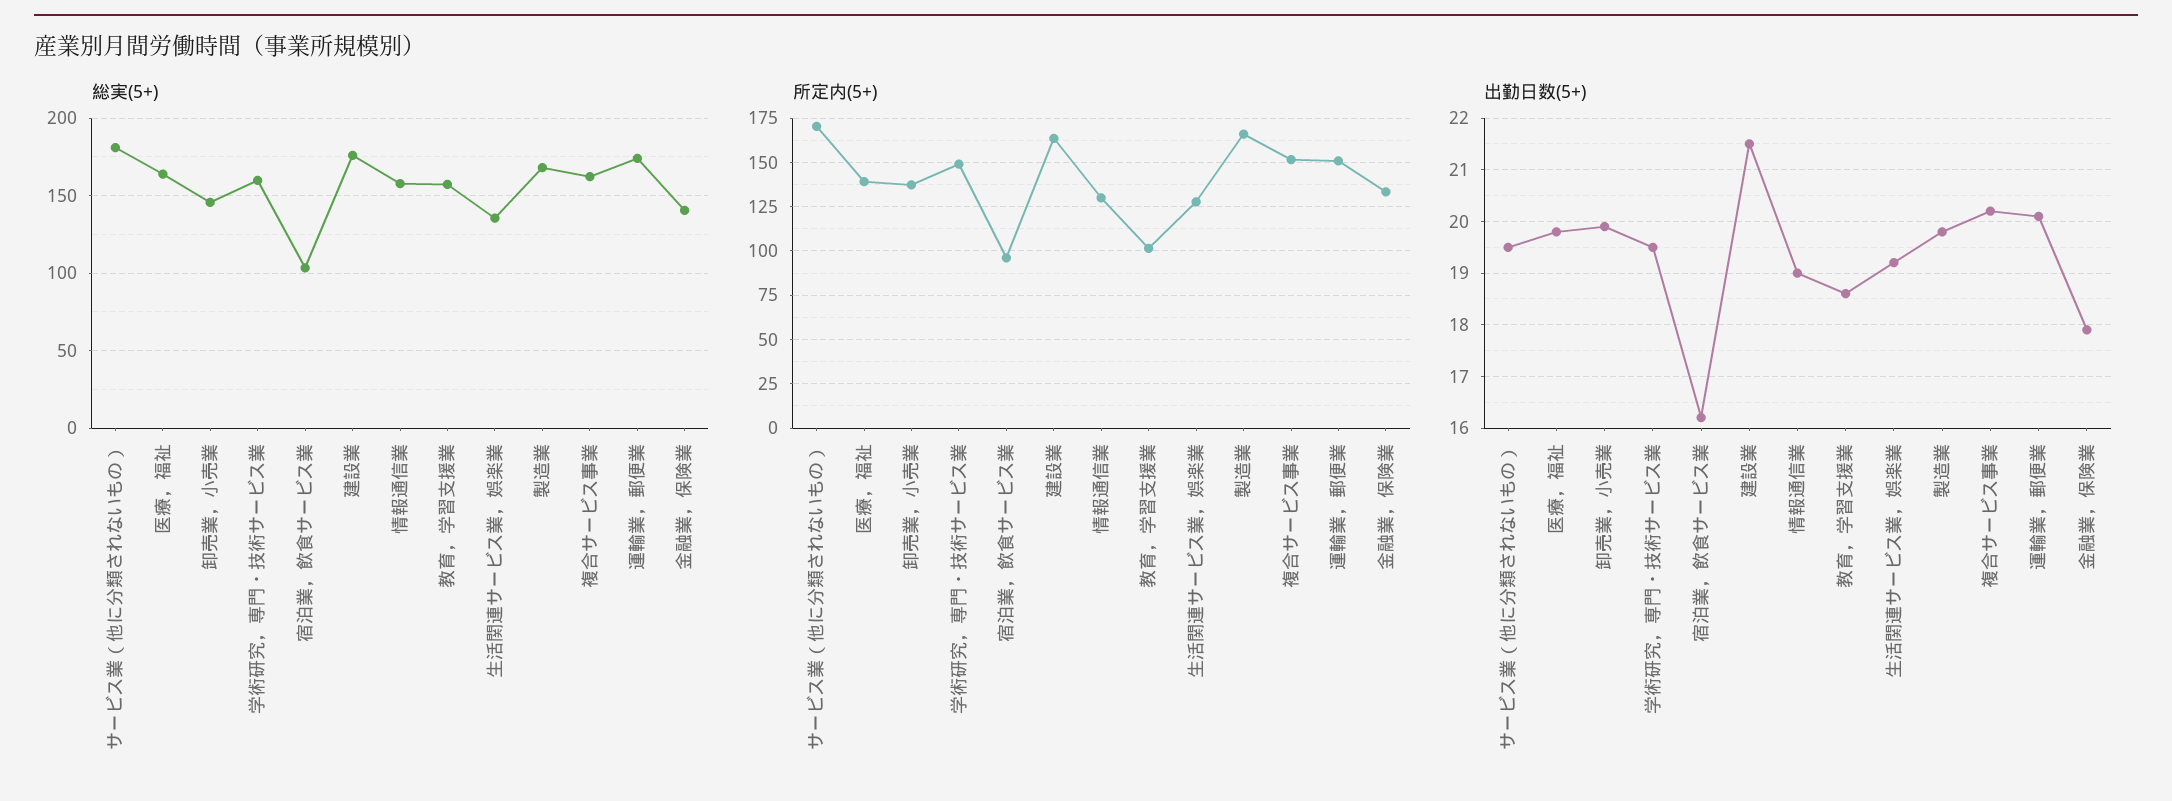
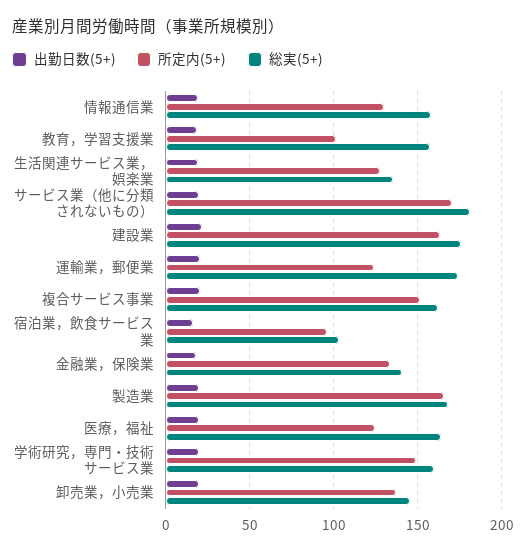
  {
    "総実(5+)": {
      "サービス業（他に分類されないもの）": 180,
      "医療，福祉": 165,
      "卸売業，小売業": 145,
      "学術研究，専門・技術サービス業": 160,
      "宿泊業，飲食サービス業": 105,
      "建設業": 175,
      "情報通信業": 160,
      "教育，学習支援業": 155,
      "生活関連サービス業，娯楽業": 135,
      "製造業": 170,
      "複合サービス事業": 160,
      "運輸業，郵便業": 175,
      "金融業，保険業": 140
    },
    "所定内(5+)": {
      "サービス業（他に分類されないもの）": 170,
-     "医療，福祉": 140,
+     "医療，福祉": 125,
      "卸売業，小売業": 135,
      "学術研究，専門・技術サービス業": 150,
      "宿泊業，飲食サービス業": 95,
      "建設業": 165,
      "情報通信業": 130,
      "教育，学習支援業": 100,
      "生活関連サービス業，娯楽業": 130,
      "製造業": 165,
      "複合サービス事業": 150,
-     "運輸業，郵便業": 150,
+     "運輸業，郵便業": 125,
      "金融業，保険業": 135
    },
    "出勤日数(5+)": {
      "サービス業（他に分類されないもの）": 19.5,
      "医療，福祉": 20,
      "卸売業，小売業": 20,
      "学術研究，専門・技術サービス業": 19.5,
      "宿泊業，飲食サービス業": 16,
      "建設業": 21.5,
      "情報通信業": 19,
      "教育，学習支援業": 18.5,
      "生活関連サービス業，娯楽業": 19,
      "製造業": 20,
      "複合サービス事業": 20,
      "運輸業，郵便業": 20,
      "金融業，保険業": 18
    }
  }

